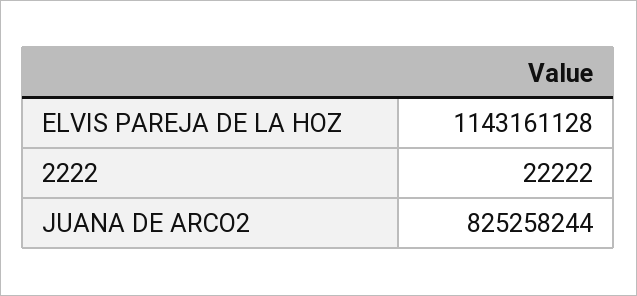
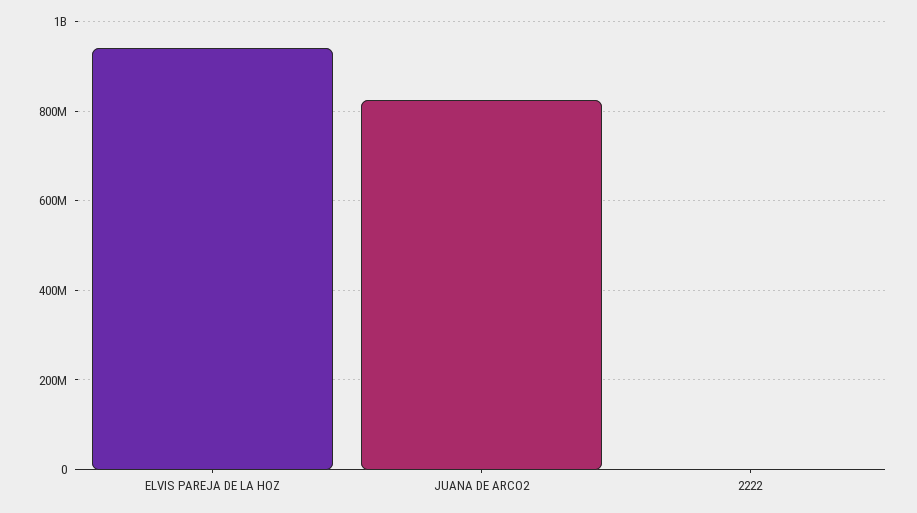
  {
-   "ELVIS PAREJA DE LA HOZ": 1143161128,
+   "ELVIS PAREJA DE LA HOZ": 940000000,
    "2222": 22222,
    "JUANA DE ARCO2": 825258244
  }

